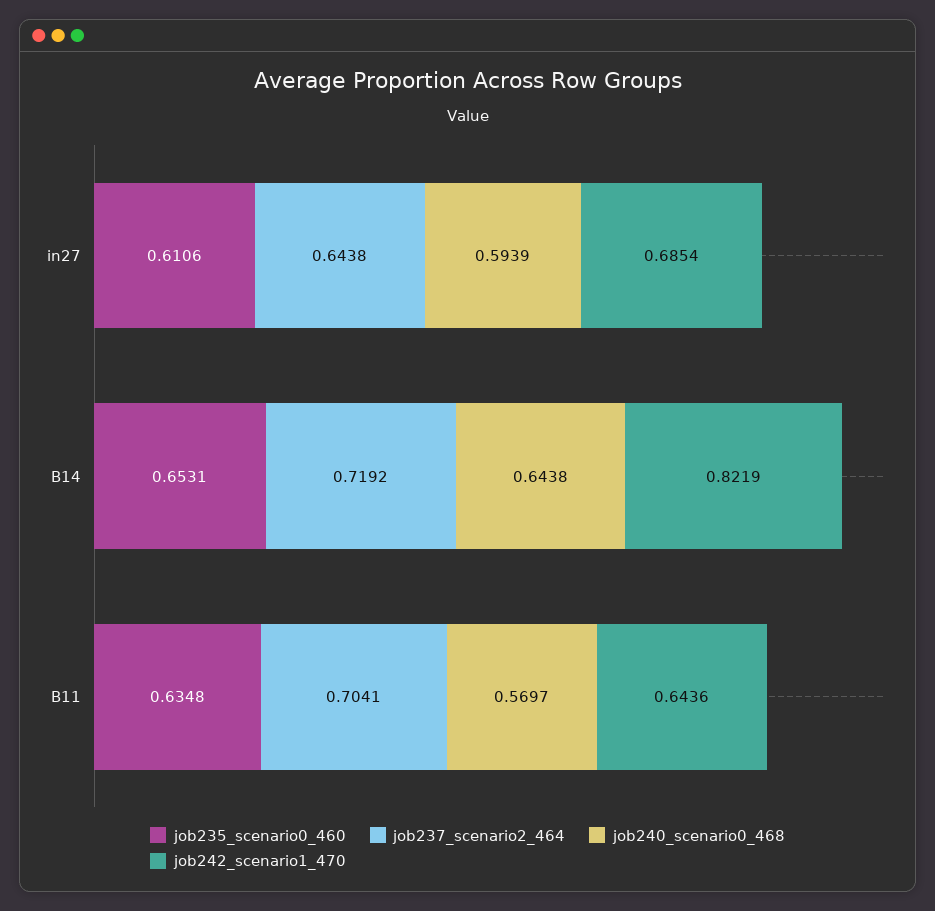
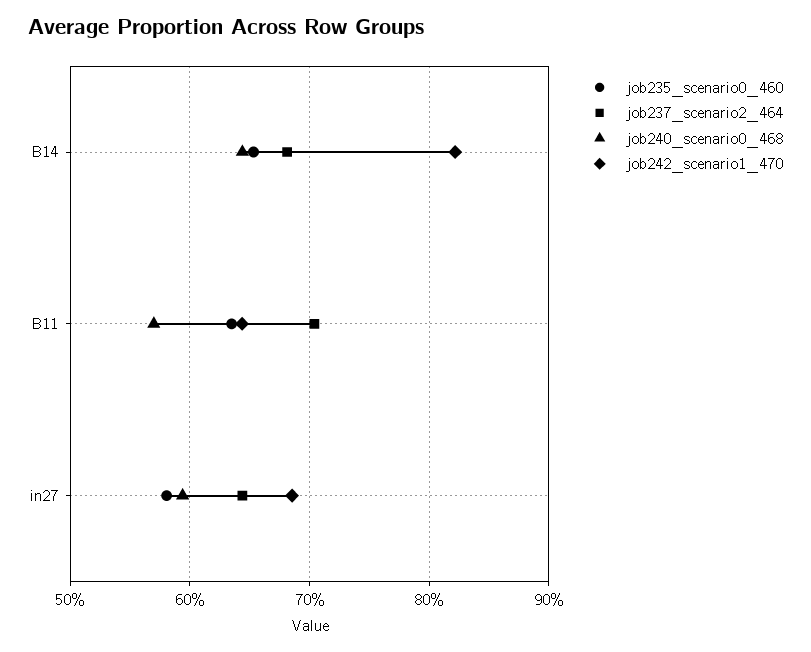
  {
    "job235_scenario0_460": {
-     "in27": 0.6106,
+     "in27": 0.58,
      "B14": 0.6531,
      "B11": 0.6348
    },
    "job237_scenario2_464": {
      "in27": 0.6438,
-     "B14": 0.7192,
+     "B14": 0.68,
      "B11": 0.7041
    },
    "job240_scenario0_468": {
      "in27": 0.5939,
      "B14": 0.6438,
      "B11": 0.5697
    },
    "job242_scenario1_470": {
      "in27": 0.6854,
      "B14": 0.8219,
      "B11": 0.6436
    }
  }

